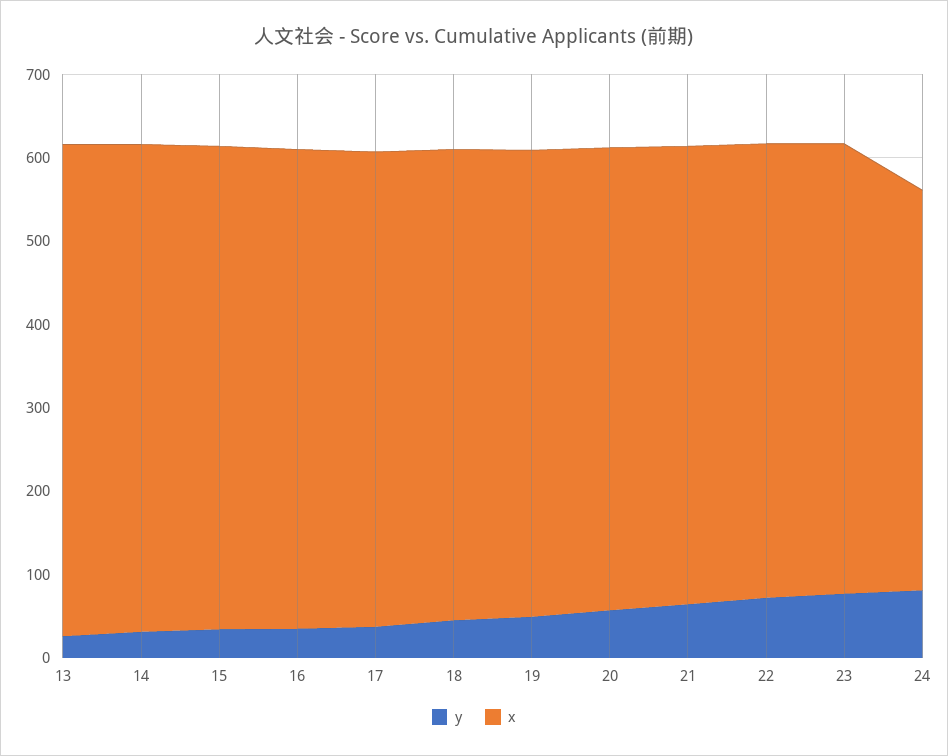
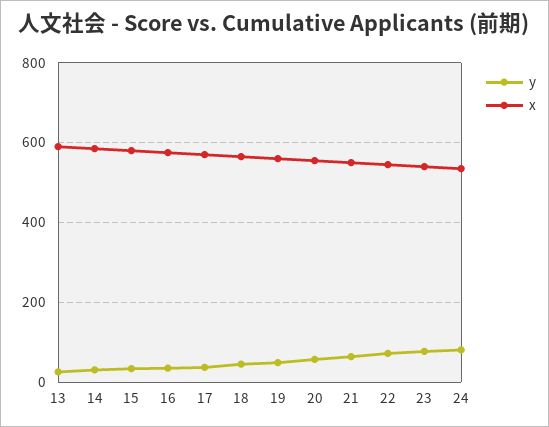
  {
    "y": {
      "13": 20,
      "14": 40,
      "15": 40,
      "16": 40,
      "17": 40,
      "18": 40,
      "19": 40,
      "20": 60,
      "21": 60,
      "22": 80,
      "23": 80,
      "24": 80
    },
    "x": {
      "13": 600,
      "14": 580,
      "15": 580,
      "16": 580,
      "17": 580,
      "18": 560,
      "19": 560,
      "20": 560,
      "21": 560,
      "22": 540,
      "23": 540,
-     "24": 480
+     "24": 540
    }
  }

